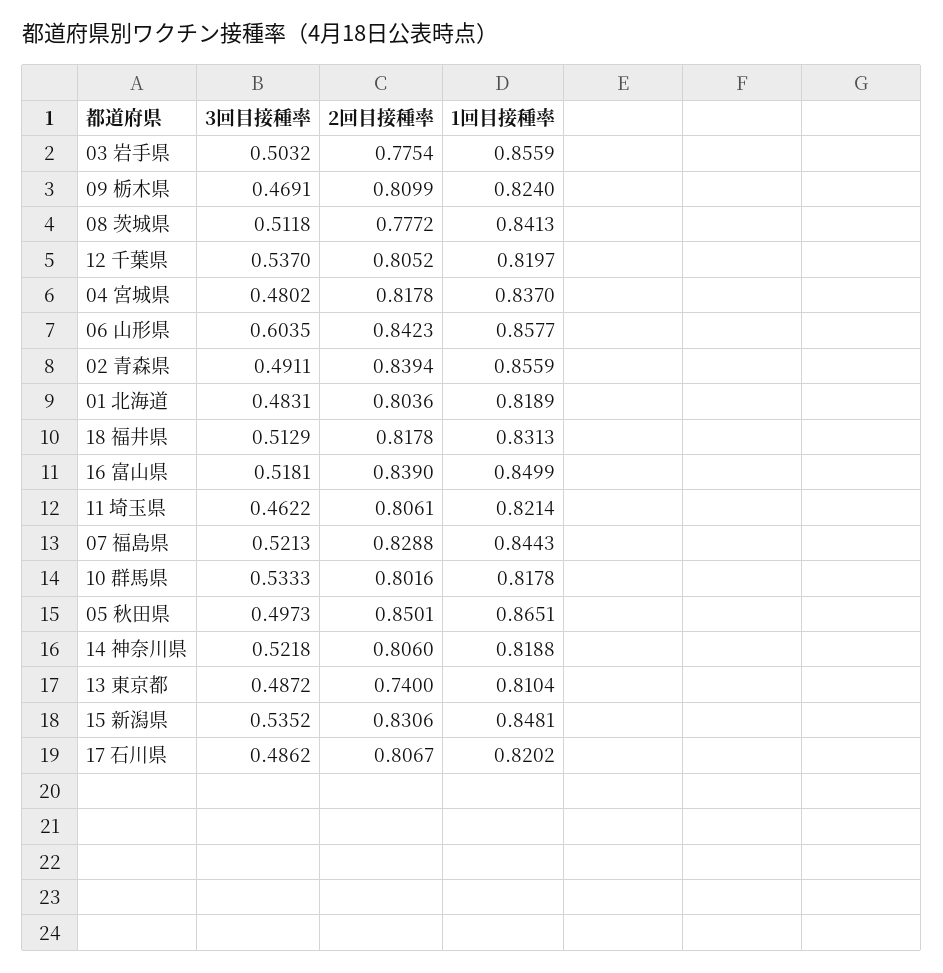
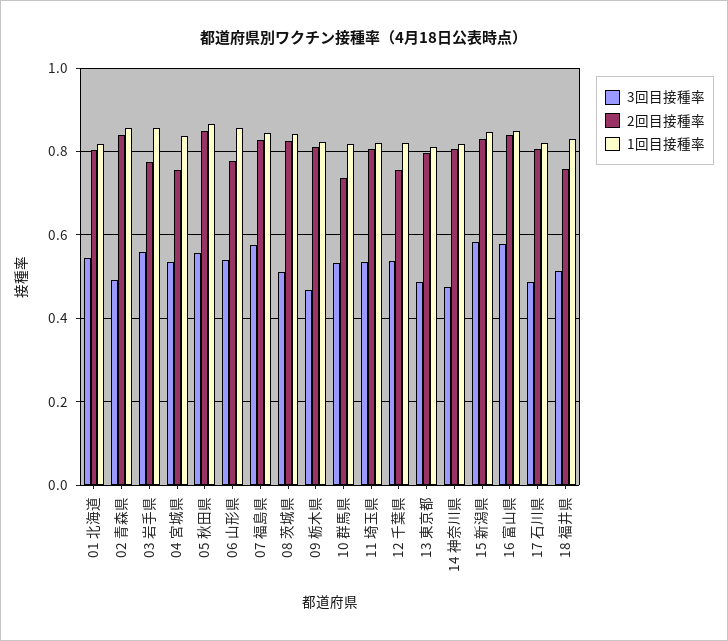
  {
    "3回目接種率": {
-     "03 岩手県": 0.5032,
+     "03 岩手県": 0.56,
      "09 栃木県": 0.4691,
      "08 茨城県": 0.5118,
      "12 千葉県": 0.537,
-     "04 宮城県": 0.4802,
+     "04 宮城県": 0.54,
-     "06 山形県": 0.6035,
+     "06 山形県": 0.54,
      "02 青森県": 0.4911,
-     "01 北海道": 0.4831,
+     "01 北海道": 0.54,
      "18 福井県": 0.5129,
-     "16 富山県": 0.5181,
+     "16 富山県": 0.58,
-     "11 埼玉県": 0.4622,
+     "11 埼玉県": 0.54,
-     "07 福島県": 0.5213,
+     "07 福島県": 0.58,
      "10 群馬県": 0.5333,
-     "05 秋田県": 0.4973,
+     "05 秋田県": 0.56,
-     "14 神奈川県": 0.5218,
+     "14 神奈川県": 0.48,
      "13 東京都": 0.4872,
-     "15 新潟県": 0.5352,
+     "15 新潟県": 0.58,
      "17 石川県": 0.4862
    },
    "2回目接種率": {
      "03 岩手県": 0.7754,
      "09 栃木県": 0.8099,
-     "08 茨城県": 0.7772,
+     "08 茨城県": 0.82,
-     "12 千葉県": 0.8052,
+     "12 千葉県": 0.76,
-     "04 宮城県": 0.8178,
+     "04 宮城県": 0.76,
-     "06 山形県": 0.8423,
+     "06 山形県": 0.78,
      "02 青森県": 0.8394,
      "01 北海道": 0.8036,
-     "18 福井県": 0.8178,
+     "18 福井県": 0.76,
      "16 富山県": 0.839,
      "11 埼玉県": 0.8061,
      "07 福島県": 0.8288,
-     "10 群馬県": 0.8016,
+     "10 群馬県": 0.74,
      "05 秋田県": 0.8501,
      "14 神奈川県": 0.806,
-     "13 東京都": 0.74,
+     "13 東京都": 0.8,
      "15 新潟県": 0.8306,
      "17 石川県": 0.8067
    },
    "1回目接種率": {
      "03 岩手県": 0.8559,
      "09 栃木県": 0.824,
      "08 茨城県": 0.8413,
      "12 千葉県": 0.8197,
      "04 宮城県": 0.837,
      "06 山形県": 0.8577,
      "02 青森県": 0.8559,
      "01 北海道": 0.8189,
      "18 福井県": 0.8313,
      "16 富山県": 0.8499,
      "11 埼玉県": 0.8214,
      "07 福島県": 0.8443,
      "10 群馬県": 0.8178,
      "05 秋田県": 0.8651,
      "14 神奈川県": 0.8188,
      "13 東京都": 0.8104,
      "15 新潟県": 0.8481,
      "17 石川県": 0.8202
    }
  }

